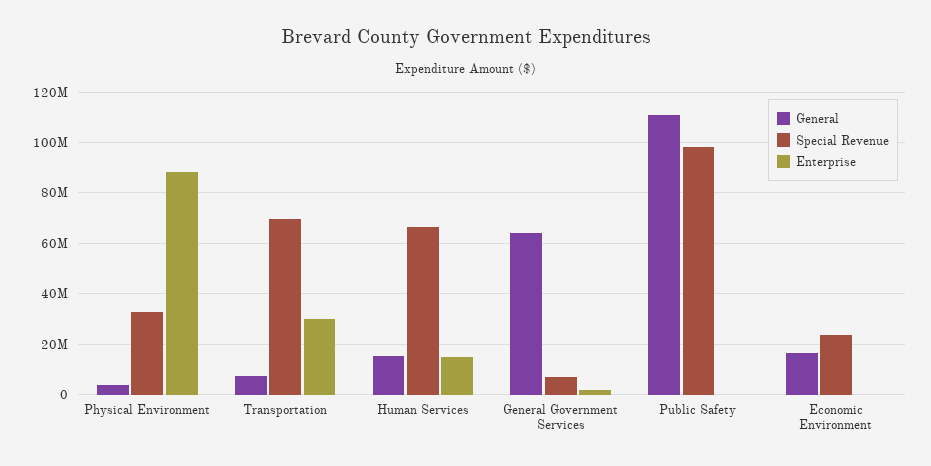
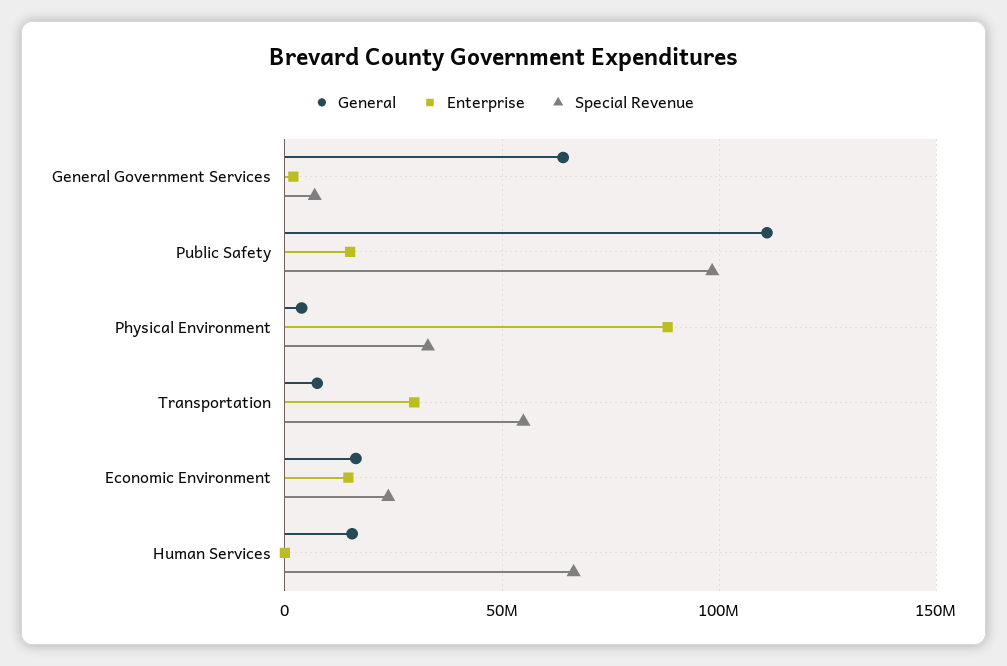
  {
    "General": {
      "Physical Environment": 5000000,
      "Transportation": 7500000,
      "Human Services": 15000000,
      "General Government Services": 65000000,
      "Public Safety": 110000000,
      "Economic Environment": 17500000
    },
    "Special Revenue": {
      "Physical Environment": 32500000,
-     "Transportation": 70000000,
+     "Transportation": 55000000,
      "Human Services": 67500000,
      "General Government Services": 7500000,
      "Public Safety": 97500000,
      "Economic Environment": 25000000
    },
    "Enterprise": {
      "Physical Environment": 87500000,
      "Transportation": 30000000,
-     "Human Services": 15000000,
+     "Human Services": 0,
      "General Government Services": 2500000,
-     "Public Safety": 0,
+     "Public Safety": 15000000,
-     "Economic Environment": 0
+     "Economic Environment": 15000000
    }
  }

